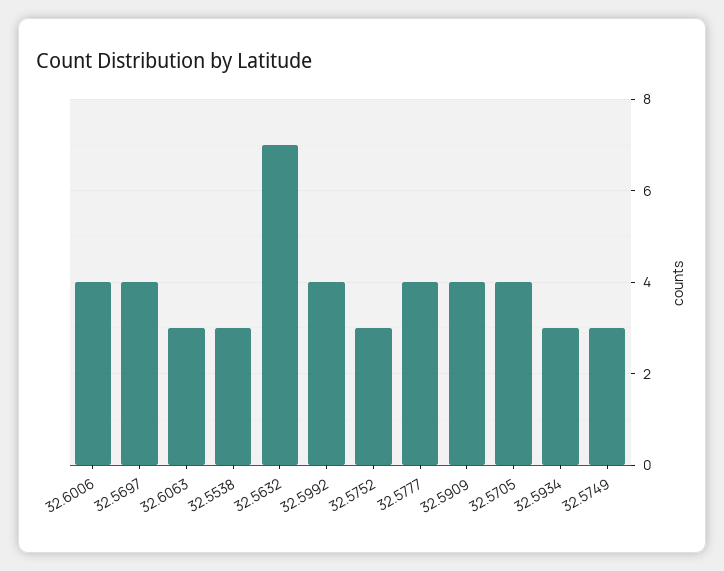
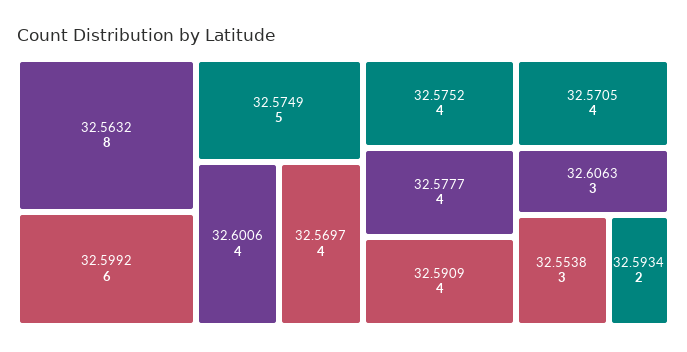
  {
    "32.6006": 4,
    "32.5697": 4,
    "32.6063": 3,
    "32.5538": 3,
-   "32.5632": 7,
+   "32.5632": 8,
-   "32.5992": 4,
+   "32.5992": 6,
-   "32.5752": 3,
+   "32.5752": 4,
    "32.5777": 4,
    "32.5909": 4,
    "32.5705": 4,
-   "32.5934": 3,
+   "32.5934": 2,
-   "32.5749": 3
+   "32.5749": 5
  }

